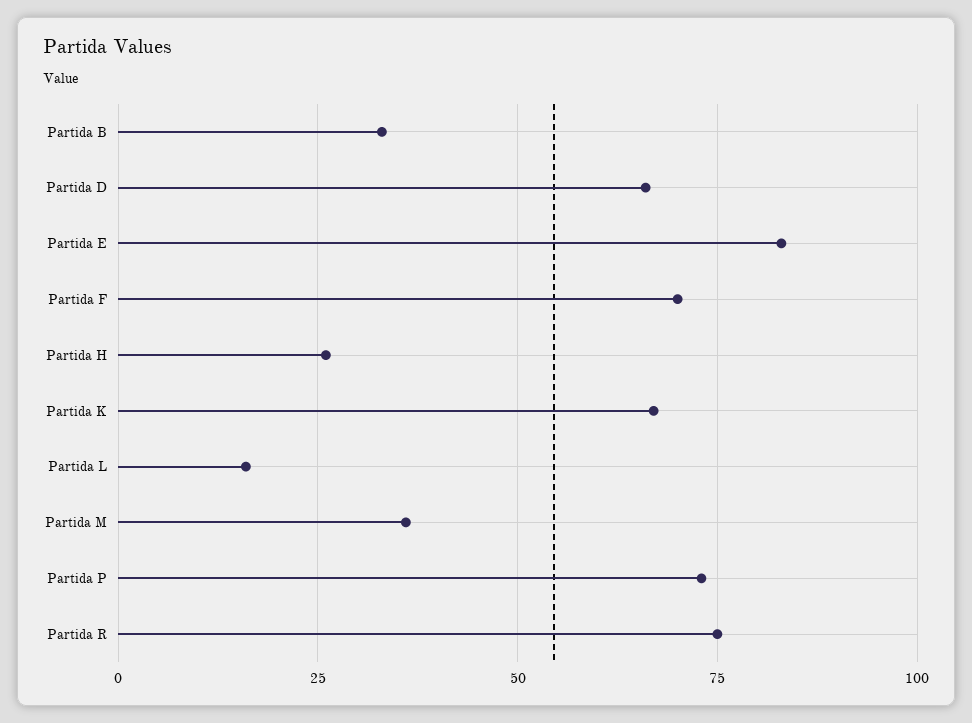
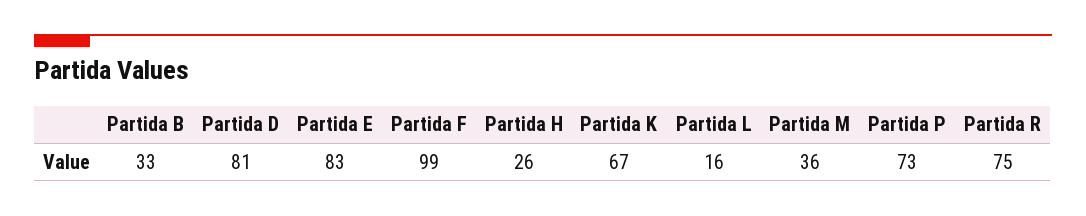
  {
    "Partida B": 33,
-   "Partida D": 65,
+   "Partida D": 81,
    "Partida E": 83,
-   "Partida F": 70,
+   "Partida F": 99,
    "Partida H": 26,
    "Partida K": 67,
    "Partida L": 16,
    "Partida M": 36,
    "Partida P": 73,
    "Partida R": 75
  }

